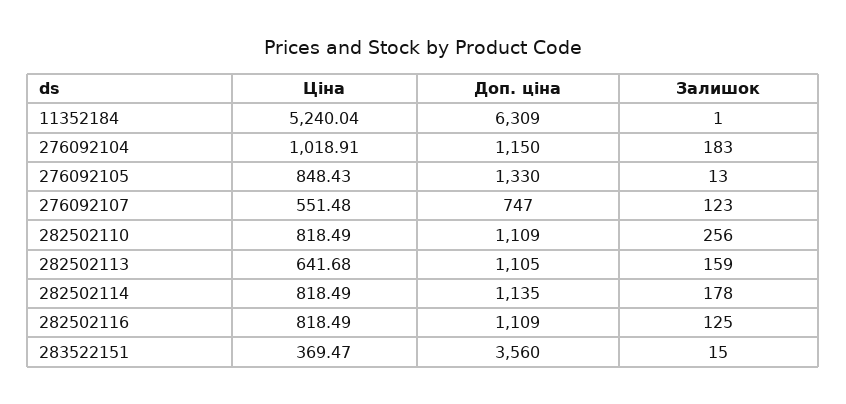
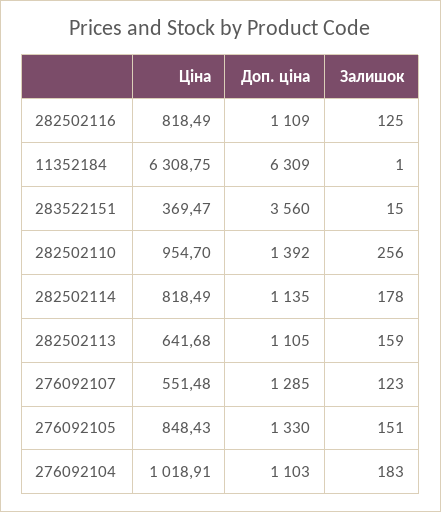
  {
    "Ціна": {
-     "11352184": 5240.04,
+     "11352184": 6308.75,
      "276092104": 1018.91,
      "276092105": 848.43,
      "276092107": 551.48,
-     "282502110": 818.49,
+     "282502110": 954.7,
      "282502113": 641.68,
      "282502114": 818.49,
      "282502116": 818.49,
      "283522151": 369.47
    },
    "Доп. ціна": {
      "11352184": 6309,
-     "276092104": 1150,
+     "276092104": 1103,
      "276092105": 1330,
-     "276092107": 747,
+     "276092107": 1285,
-     "282502110": 1109,
+     "282502110": 1392,
      "282502113": 1105,
      "282502114": 1135,
      "282502116": 1109,
      "283522151": 3560
    },
    "Залишок": {
      "11352184": 1,
      "276092104": 183,
-     "276092105": 13,
+     "276092105": 151,
      "276092107": 123,
      "282502110": 256,
      "282502113": 159,
      "282502114": 178,
      "282502116": 125,
      "283522151": 15
    }
  }

